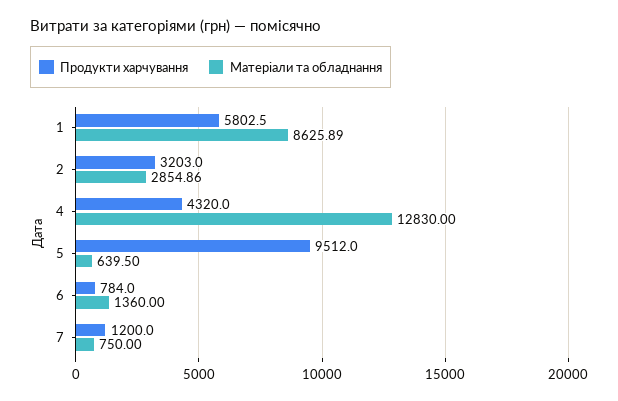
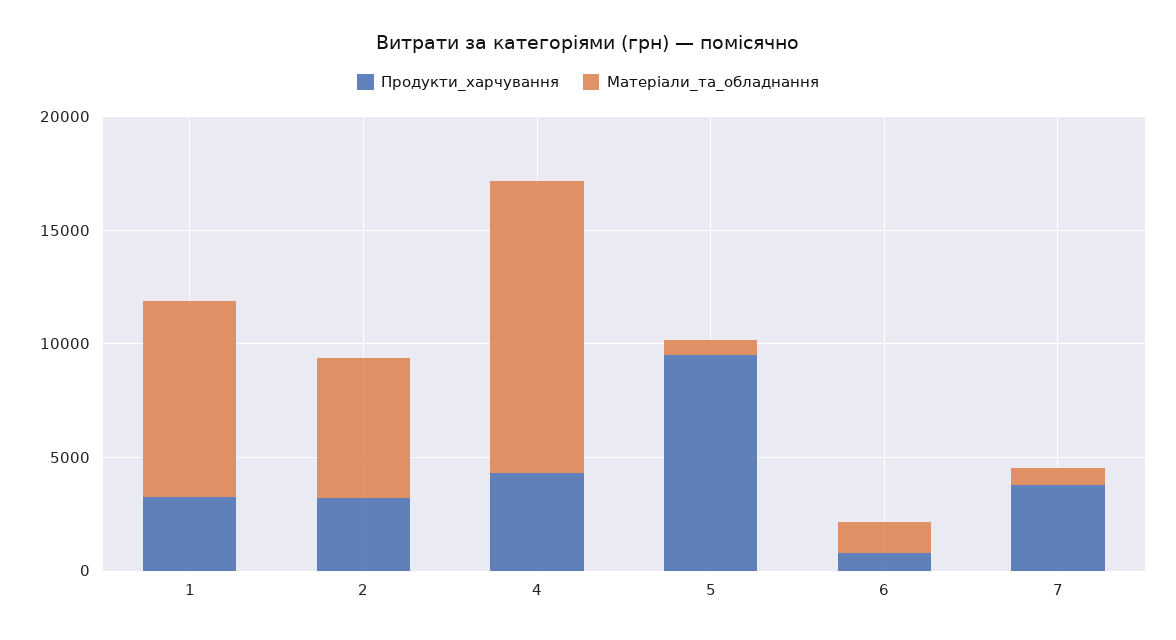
  {
    "Продукти харчування": {
-     "1": 5802.5,
+     "1": 3000,
      "2": 3203,
      "4": 4320,
      "5": 9512,
      "6": 784,
-     "7": 1200
+     "7": 4000
    },
    "Матеріали та обладнання": {
      "1": 8625.89,
-     "2": 2854.86,
+     "2": 6000,
      "4": 12830,
      "5": 639.5,
      "6": 1360,
      "7": 750
    }
  }

